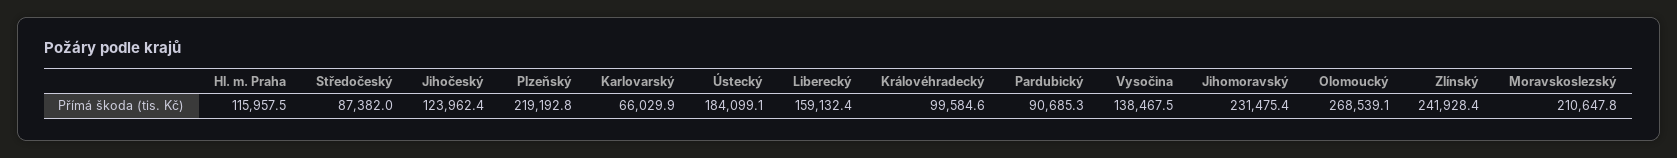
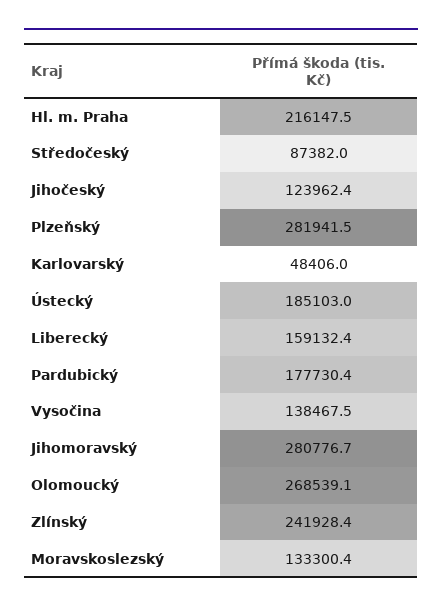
  {
-   "Hl. m. Praha": 115957.5,
+   "Hl. m. Praha": 216147.5,
    "Středočeský": 87382,
    "Jihočeský": 123962.4,
-   "Plzeňský": 219192.8,
+   "Plzeňský": 281941.5,
-   "Karlovarský": 66029.9,
+   "Karlovarský": 48406,
-   "Ústecký": 184099.1,
+   "Ústecký": 185103,
    "Liberecký": 159132.4,
-   "Královéhradecký": 99584.6,
-   "Pardubický": 90685.3,
+   "Pardubický": 177730.4,
    "Vysočina": 138467.5,
-   "Jihomoravský": 231475.4,
+   "Jihomoravský": 280776.7,
    "Olomoucký": 268539.1,
    "Zlínský": 241928.4,
-   "Moravskoslezský": 210647.8
+   "Moravskoslezský": 133300.4
  }

